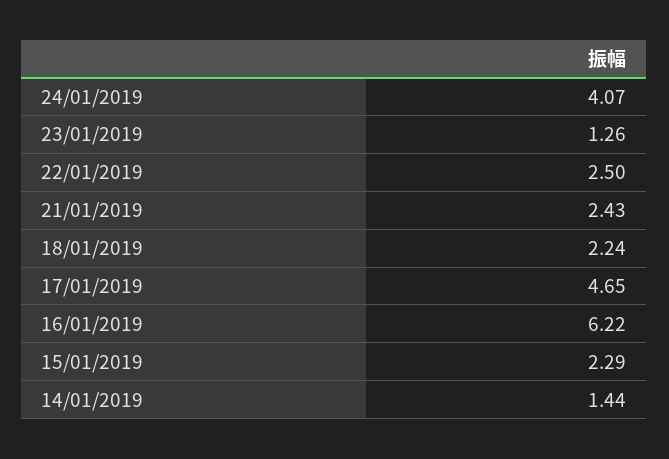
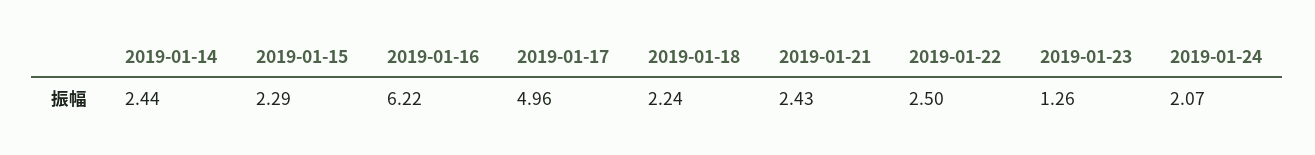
  {
-   "24/01/2019": 4.07,
+   "24/01/2019": 2.07,
    "23/01/2019": 1.26,
    "22/01/2019": 2.5,
    "21/01/2019": 2.43,
    "18/01/2019": 2.24,
-   "17/01/2019": 4.65,
+   "17/01/2019": 4.96,
    "16/01/2019": 6.22,
    "15/01/2019": 2.29,
-   "14/01/2019": 1.44
+   "14/01/2019": 2.44
  }

